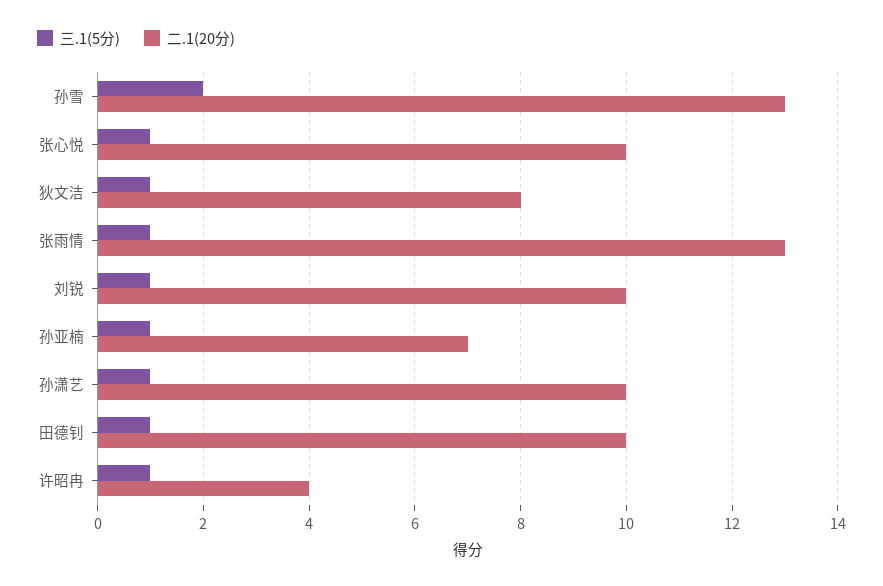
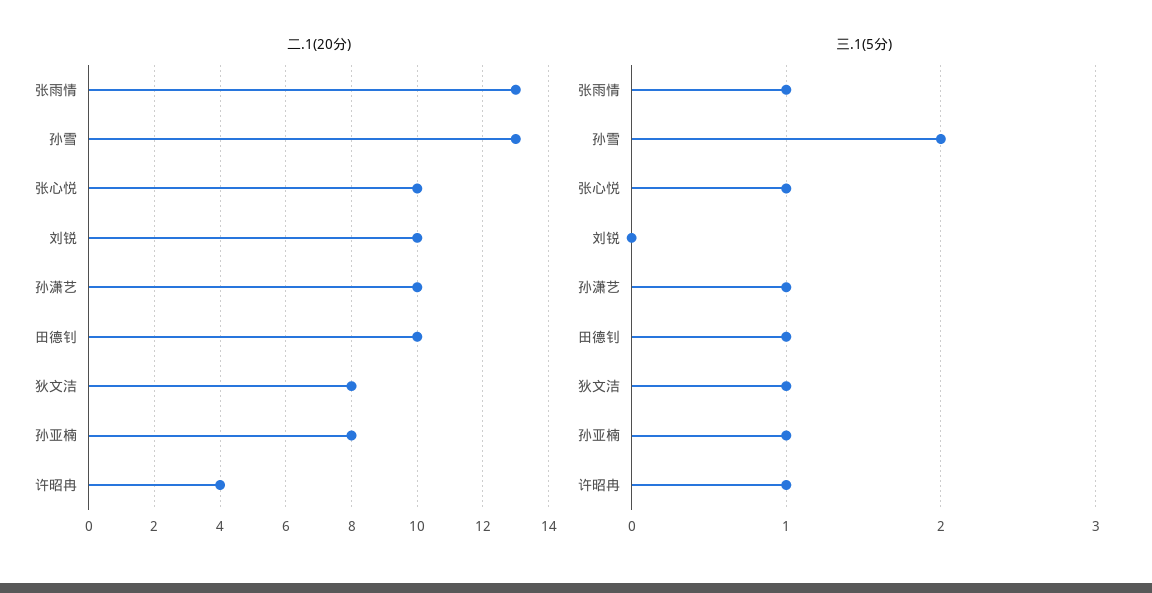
  {
    "三.1(5分)": {
      "孙雪": 2,
      "张心悦": 1,
      "狄文洁": 1,
      "张雨情": 1,
-     "刘锐": 1,
+     "刘锐": 0,
      "孙亚楠": 1,
      "孙潇艺": 1,
      "田德钊": 1,
      "许昭冉": 1
    },
    "二.1(20分)": {
      "孙雪": 13,
      "张心悦": 10,
      "狄文洁": 8,
      "张雨情": 13,
      "刘锐": 10,
-     "孙亚楠": 7,
+     "孙亚楠": 8,
      "孙潇艺": 10,
      "田德钊": 10,
      "许昭冉": 4
    }
  }

